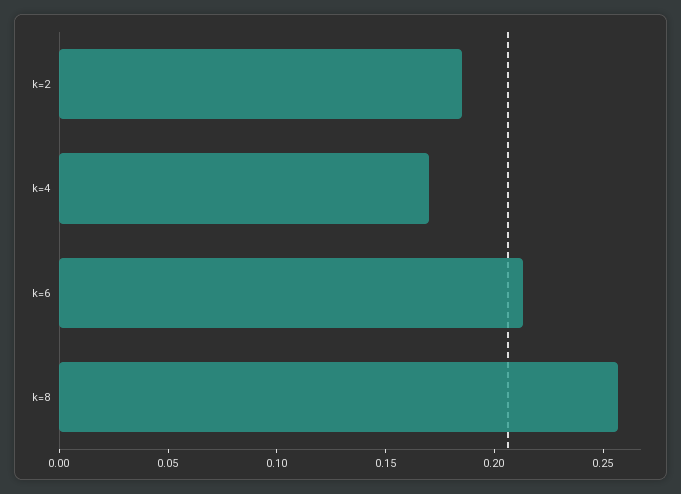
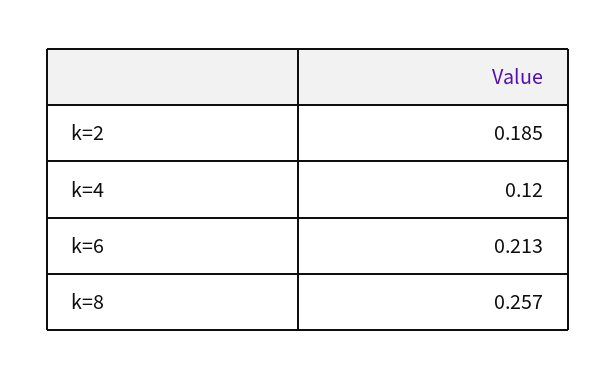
  {
    "k=2": 0.185,
-   "k=4": 0.17,
+   "k=4": 0.12,
    "k=6": 0.213,
    "k=8": 0.257
  }

